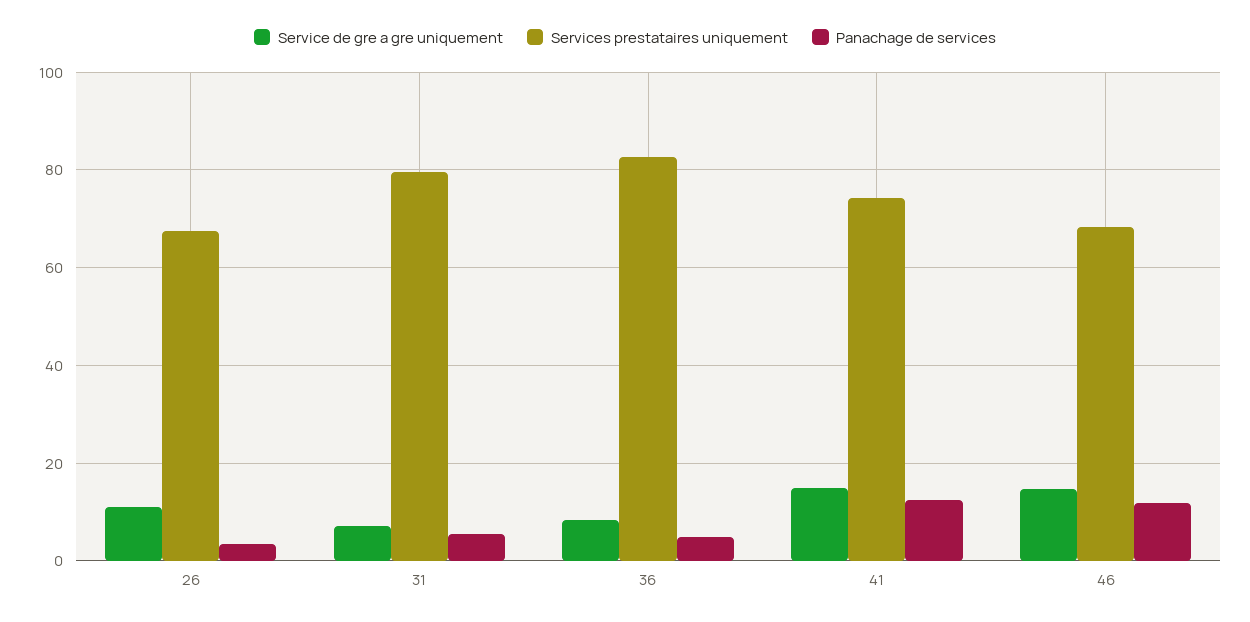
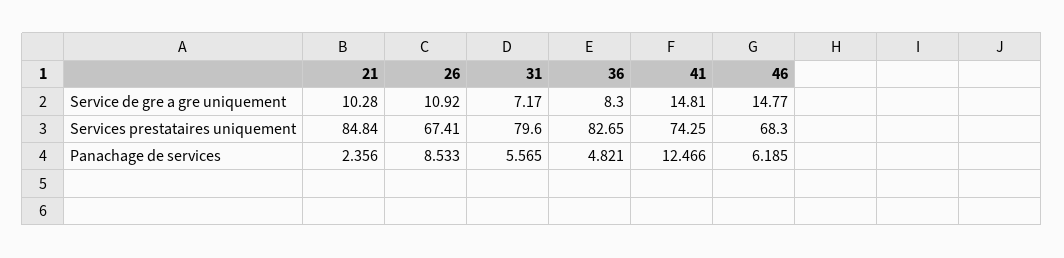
  {
    "Service de gre a gre uniquement": {
      "26": 10.92,
      "31": 7.17,
      "36": 8.3,
      "41": 14.81,
-     "46": 14.77
+     "46": 14.77,
+     "21": 10.28
    },
    "Services prestataires uniquement": {
      "26": 67.41,
      "31": 79.6,
      "36": 82.65,
      "41": 74.25,
-     "46": 68.3
+     "46": 68.3,
+     "21": 84.84
    },
    "Panachage de services": {
-     "26": 4,
+     "26": 8.533,
      "31": 5.565,
      "36": 4.821,
      "41": 12.466,
-     "46": 12
+     "46": 6.185,
+     "21": 2.356
    }
  }

